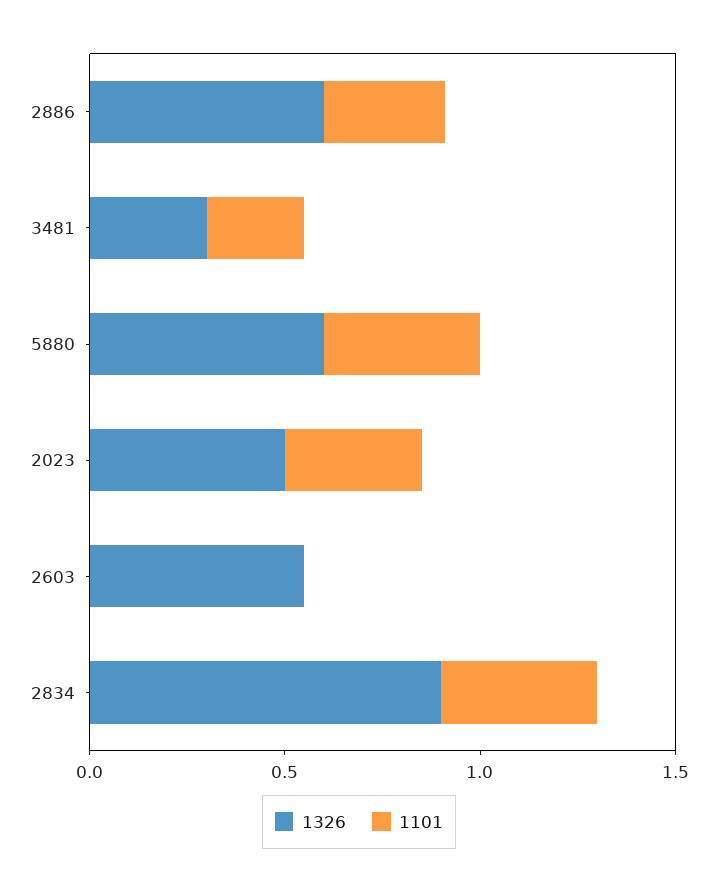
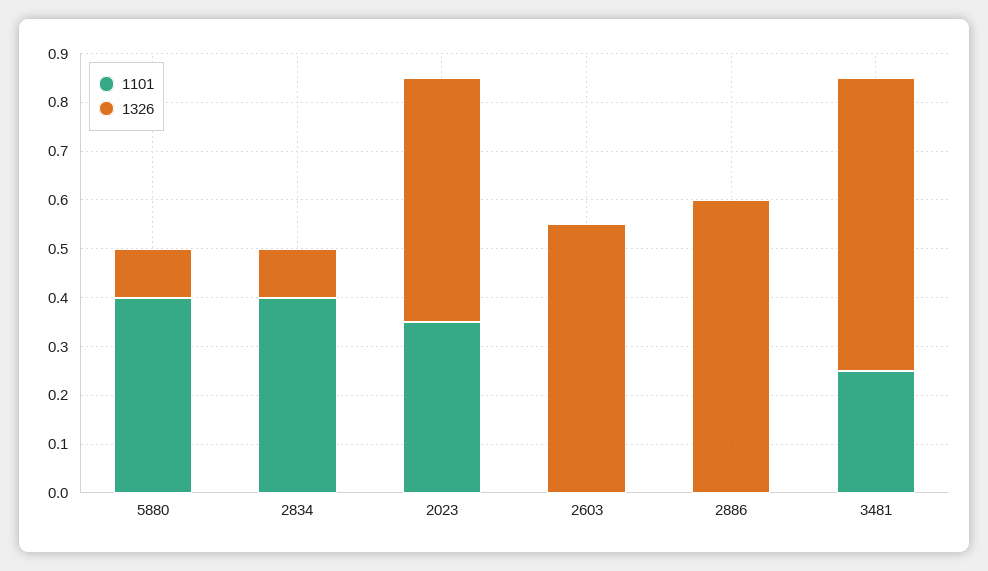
  {
    "1326": {
      "2886": 0.6,
-     "3481": 0.3,
+     "3481": 0.6,
-     "5880": 0.6,
+     "5880": 0.1,
      "2023": 0.5,
      "2603": 0.55,
-     "2834": 0.9
+     "2834": 0.1
    },
    "1101": {
-     "2886": 0.3,
+     "2886": 0,
      "3481": 0.25,
      "5880": 0.4,
      "2023": 0.35,
      "2603": 0,
      "2834": 0.4
    }
  }

